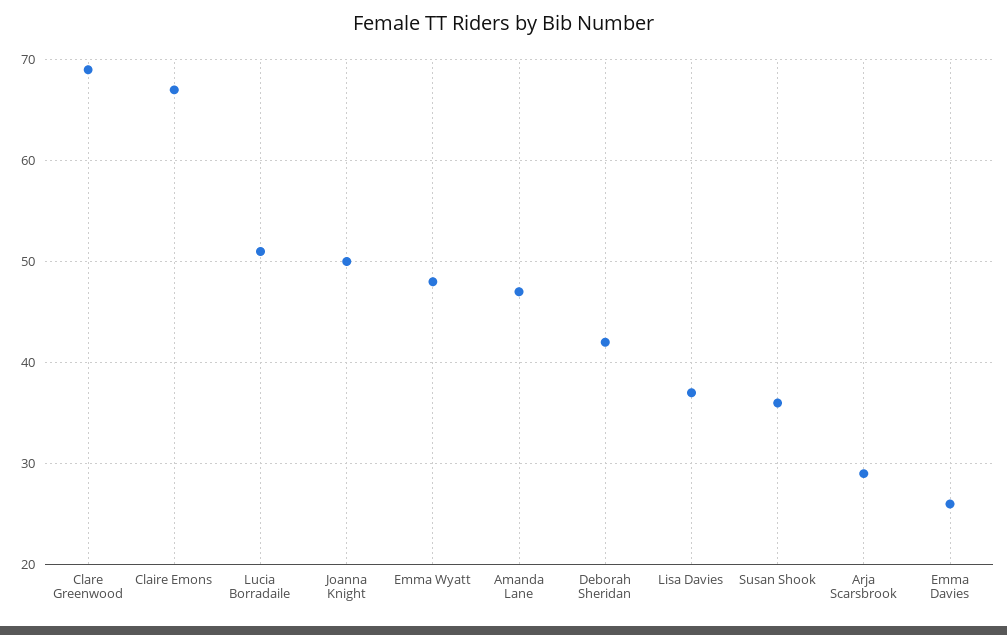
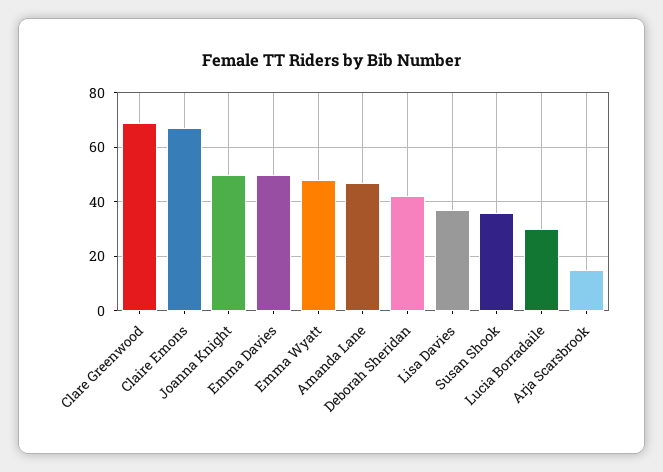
  {
    "Clare Greenwood": 69,
    "Claire Emons": 67,
-   "Lucia Borradaile": 51,
+   "Lucia Borradaile": 30,
    "Joanna Knight": 50,
    "Emma Wyatt": 48,
    "Amanda Lane": 47,
    "Deborah Sheridan": 42,
    "Lisa Davies": 37,
    "Susan Shook": 36,
-   "Arja Scarsbrook": 29,
+   "Arja Scarsbrook": 15,
-   "Emma Davies": 26
+   "Emma Davies": 50
  }

